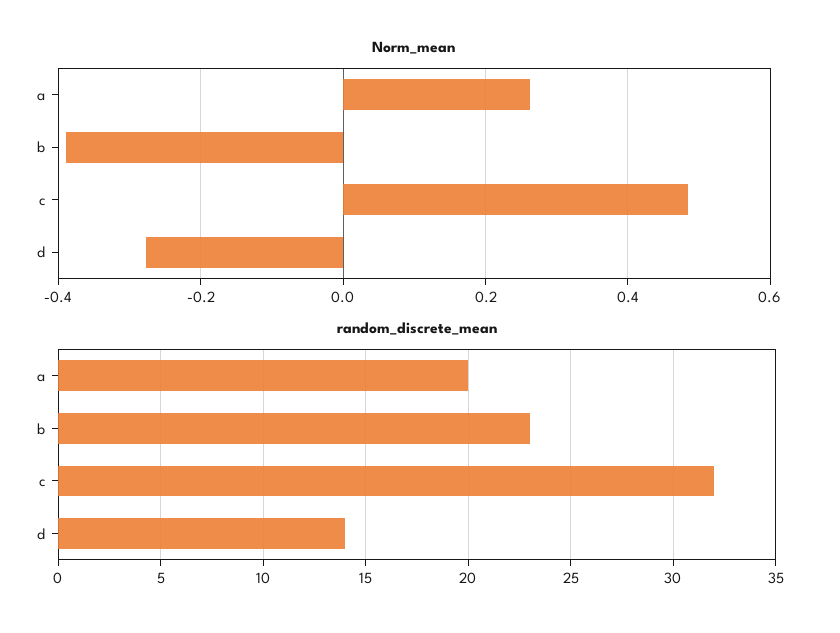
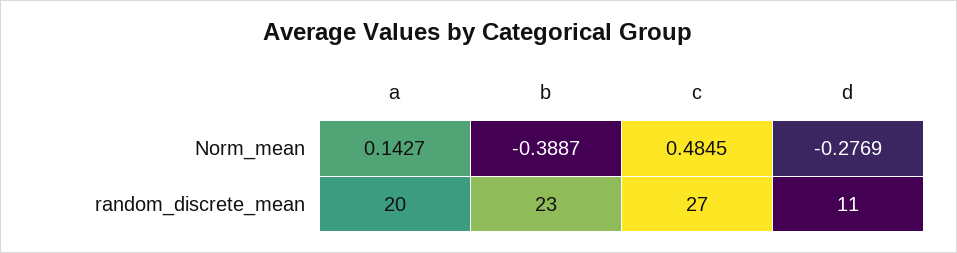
  {
    "Norm_mean": {
-     "a": 0.26,
+     "a": 0.1427,
      "b": -0.3887,
      "c": 0.4845,
      "d": -0.2769
    },
    "random_discrete_mean": {
      "a": 20,
      "b": 23,
-     "c": 32,
+     "c": 27,
-     "d": 14
+     "d": 11
    }
  }

